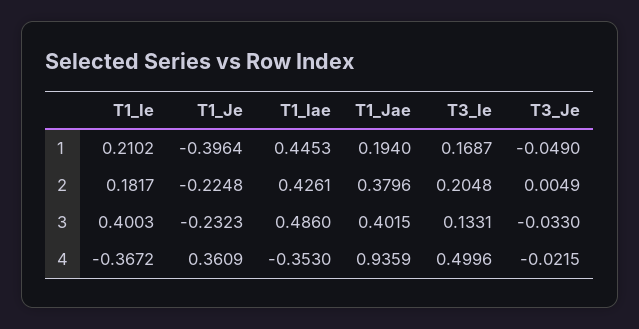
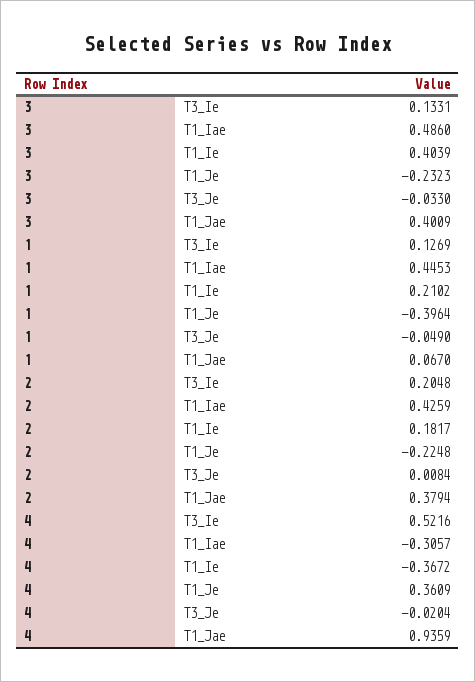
  {
    "T1_Ie": {
      "1": 0.2102,
      "2": 0.1817,
-     "3": 0.4003,
+     "3": 0.4039,
      "4": -0.3672
    },
    "T1_Je": {
      "1": -0.3964,
      "2": -0.2248,
      "3": -0.2323,
      "4": 0.3609
    },
    "T1_Iae": {
      "1": 0.4453,
-     "2": 0.4261,
+     "2": 0.4259,
      "3": 0.486,
-     "4": -0.353
+     "4": -0.3057
    },
    "T1_Jae": {
-     "1": 0.194,
+     "1": 0.067,
-     "2": 0.3796,
+     "2": 0.3794,
-     "3": 0.4015,
+     "3": 0.4009,
      "4": 0.9359
    },
    "T3_Ie": {
-     "1": 0.1687,
+     "1": 0.1269,
      "2": 0.2048,
      "3": 0.1331,
-     "4": 0.4996
+     "4": 0.5216
    },
    "T3_Je": {
      "1": -0.049,
-     "2": 0.0049,
+     "2": 0.0084,
      "3": -0.033,
-     "4": -0.0215
+     "4": -0.0204
    }
  }

